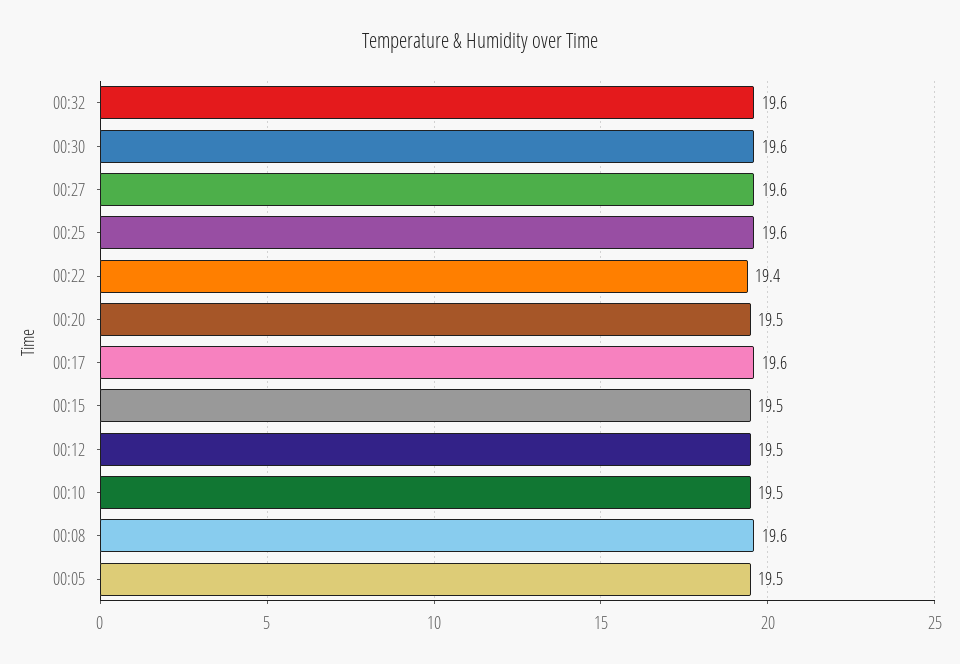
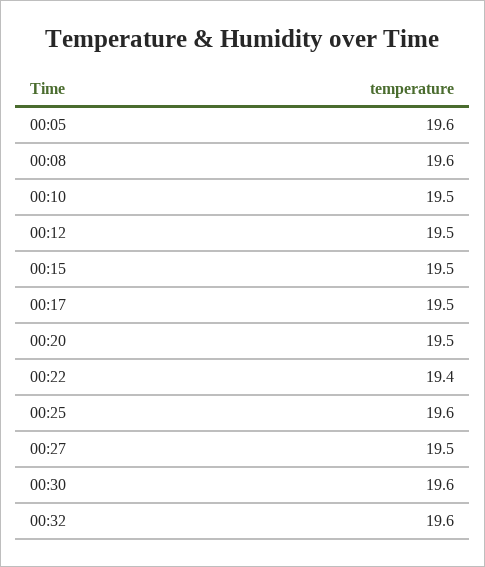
  {
    "00:32": 19.6,
    "00:30": 19.6,
-   "00:27": 19.6,
+   "00:27": 19.5,
    "00:25": 19.6,
    "00:22": 19.4,
    "00:20": 19.5,
-   "00:17": 19.6,
+   "00:17": 19.5,
    "00:15": 19.5,
    "00:12": 19.5,
    "00:10": 19.5,
    "00:08": 19.6,
-   "00:05": 19.5
+   "00:05": 19.6
  }

